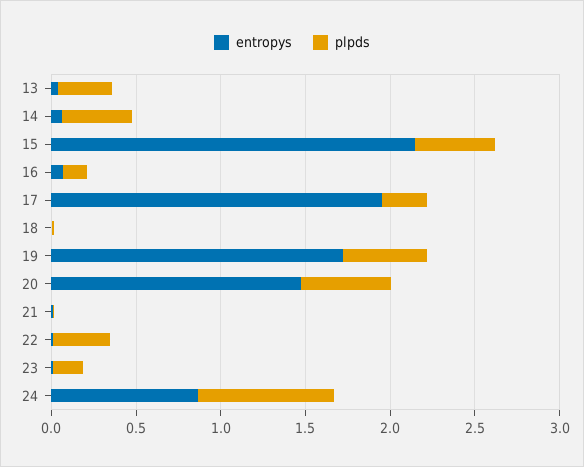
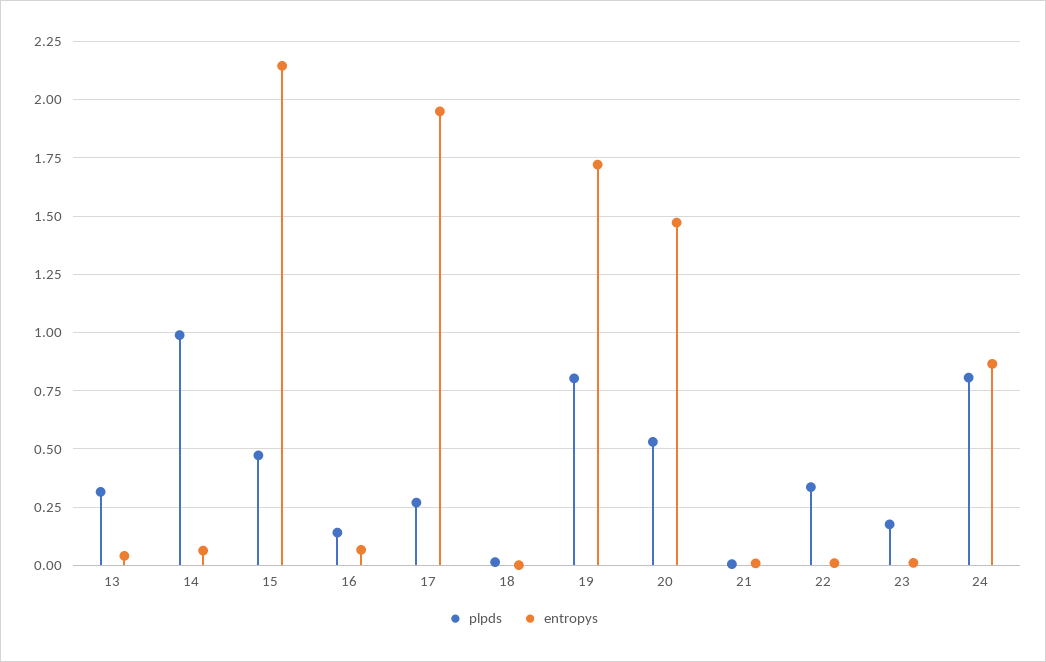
  {
    "entropys": {
      "13": 0.05,
      "14": 0.05,
      "15": 2.15,
      "16": 0.05,
      "17": 1.95,
      "18": 0,
      "19": 1.7,
      "20": 1.45,
      "21": 0,
      "22": 0,
      "23": 0,
      "24": 0.85
    },
    "plpds": {
      "13": 0.3,
-     "14": 0.4,
+     "14": 1,
      "15": 0.45,
      "16": 0.15,
      "17": 0.25,
      "18": 0,
-     "19": 0.5,
+     "19": 0.8,
      "20": 0.55,
      "21": 0,
      "22": 0.35,
      "23": 0.2,
      "24": 0.8
    }
  }

